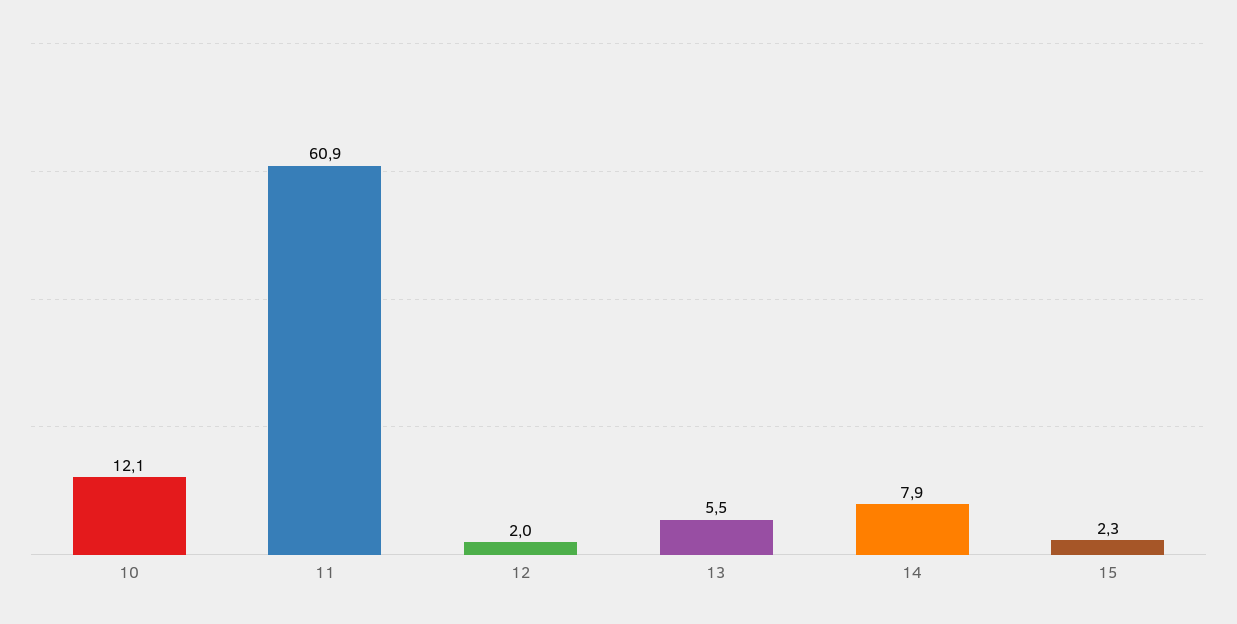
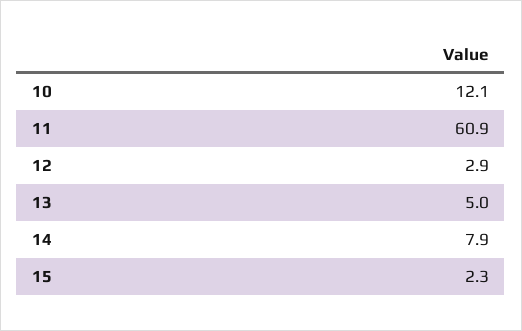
  {
    "10": 12.1,
    "11": 60.9,
-   "12": 2,
+   "12": 2.9,
-   "13": 5.5,
+   "13": 5,
    "14": 7.9,
    "15": 2.3
  }

